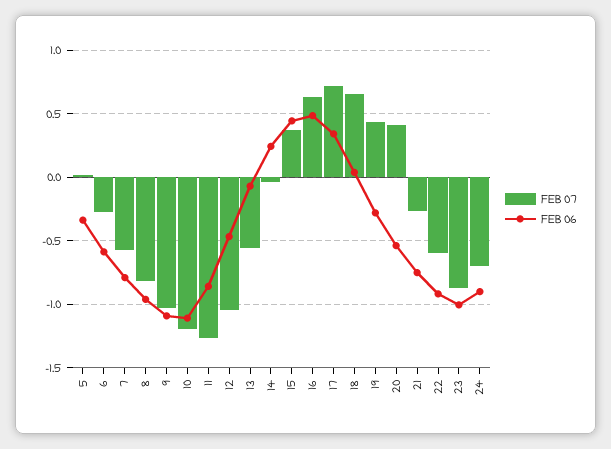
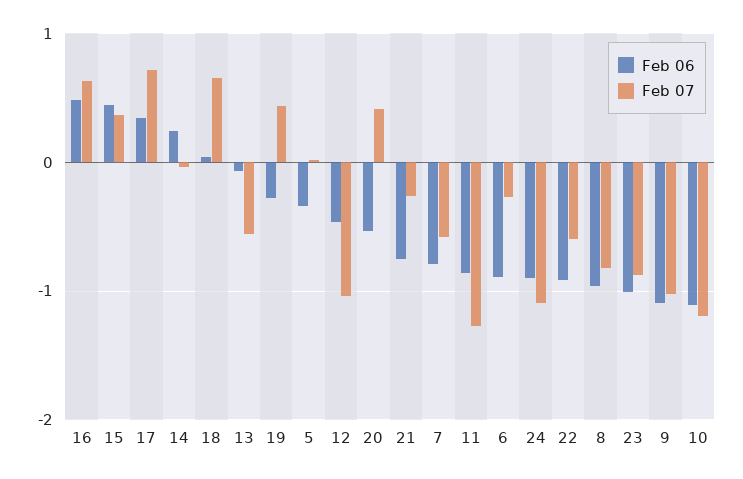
  {
    "FEB 07": {
      "5": 0,
      "6": -0.25,
      "7": -0.6,
      "8": -0.8,
      "9": -1.05,
      "10": -1.2,
      "11": -1.25,
      "12": -1.05,
      "13": -0.55,
      "14": -0.05,
      "15": 0.35,
      "16": 0.65,
      "17": 0.7,
      "18": 0.65,
      "19": 0.45,
      "20": 0.4,
      "21": -0.25,
      "22": -0.6,
      "23": -0.85,
-     "24": -0.7
+     "24": -1.1
    },
    "FEB 06": {
      "5": -0.35,
-     "6": -0.6,
+     "6": -0.9,
      "7": -0.8,
      "8": -0.95,
      "9": -1.1,
      "10": -1.1,
      "11": -0.85,
      "12": -0.45,
      "13": -0.05,
      "14": 0.25,
      "15": 0.45,
      "16": 0.5,
      "17": 0.35,
      "18": 0.05,
      "19": -0.3,
      "20": -0.55,
      "21": -0.75,
      "22": -0.9,
      "23": -1,
      "24": -0.9
    }
  }

